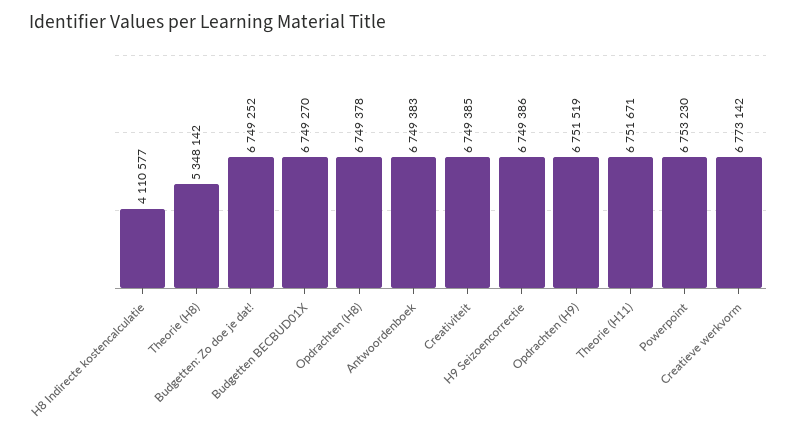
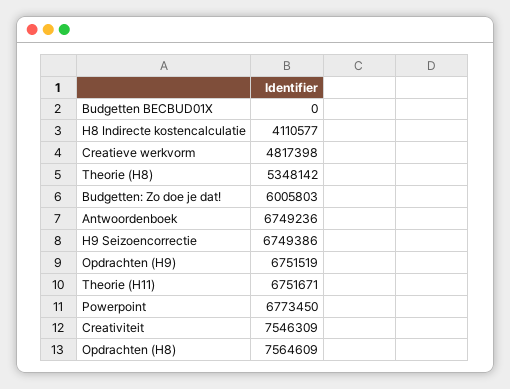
  {
    "H8 Indirecte kostencalculatie": 4110577,
    "Theorie (H8)": 5348142,
-   "Budgetten: Zo doe je dat!": 6749252,
+   "Budgetten: Zo doe je dat!": 6005803,
-   "Budgetten BECBUD01X": 6749270,
+   "Budgetten BECBUD01X": 0,
-   "Opdrachten (H8)": 6749378,
+   "Opdrachten (H8)": 7564609,
-   "Antwoordenboek": 6749383,
+   "Antwoordenboek": 6749236,
-   "Creativiteit": 6749385,
+   "Creativiteit": 7546309,
    "H9 Seizoencorrectie": 6749386,
    "Opdrachten (H9)": 6751519,
    "Theorie (H11)": 6751671,
-   "Powerpoint": 6753230,
+   "Powerpoint": 6773450,
-   "Creatieve werkvorm": 6773142
+   "Creatieve werkvorm": 4817398
  }

